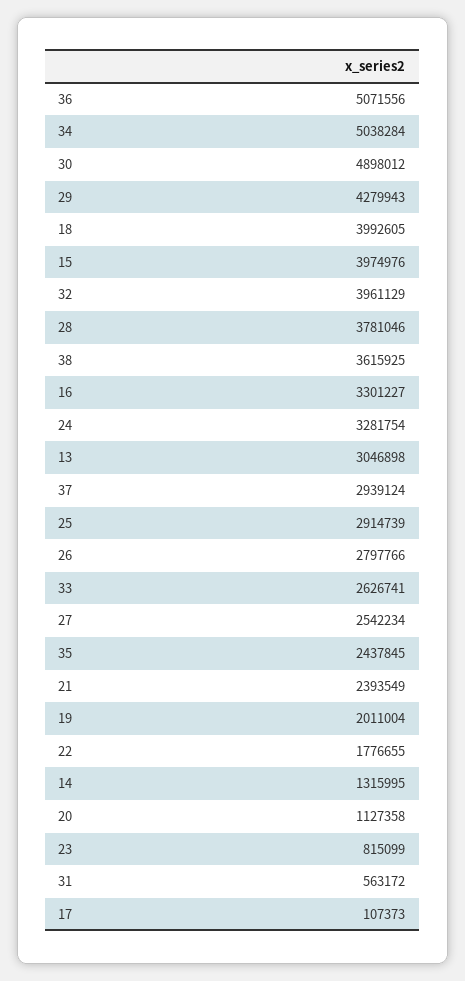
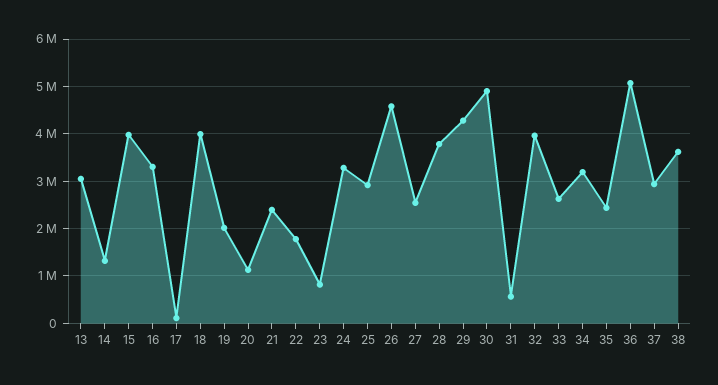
  {
    "36": 5071556,
-   "34": 5038284,
+   "34": 3200000,
    "30": 4898012,
    "29": 4279943,
    "18": 3992605,
    "15": 3974976,
    "32": 3961129,
    "28": 3781046,
    "38": 3615925,
    "16": 3301227,
    "24": 3281754,
    "13": 3046898,
    "37": 2939124,
    "25": 2914739,
-   "26": 2797766,
+   "26": 4600000,
    "33": 2626741,
    "27": 2542234,
    "35": 2437845,
    "21": 2393549,
    "19": 2011004,
    "22": 1776655,
    "14": 1315995,
    "20": 1127358,
    "23": 815099,
    "31": 563172,
    "17": 107373
  }

